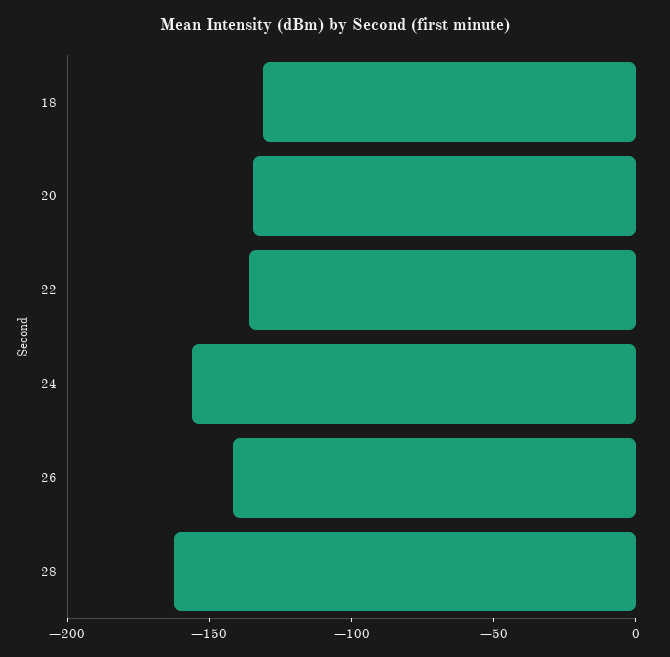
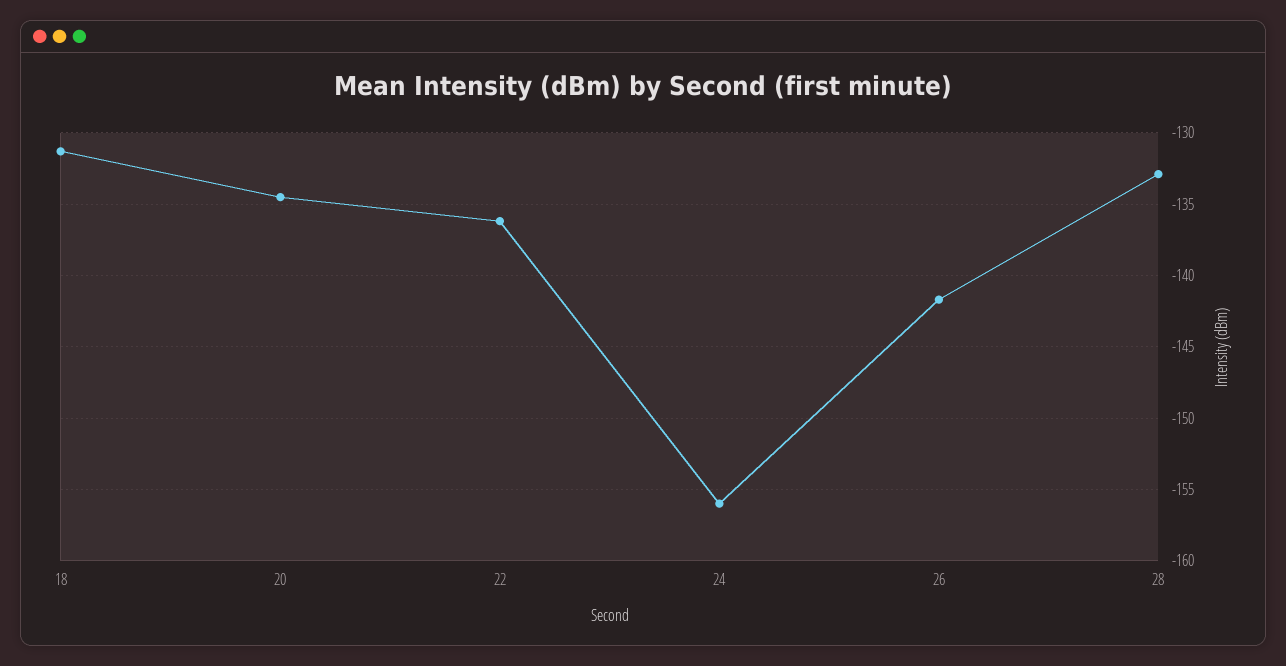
  {
    "18": -131.5,
    "20": -134.5,
    "22": -136,
    "24": -156,
    "26": -141.5,
-   "28": -160
+   "28": -133
  }

